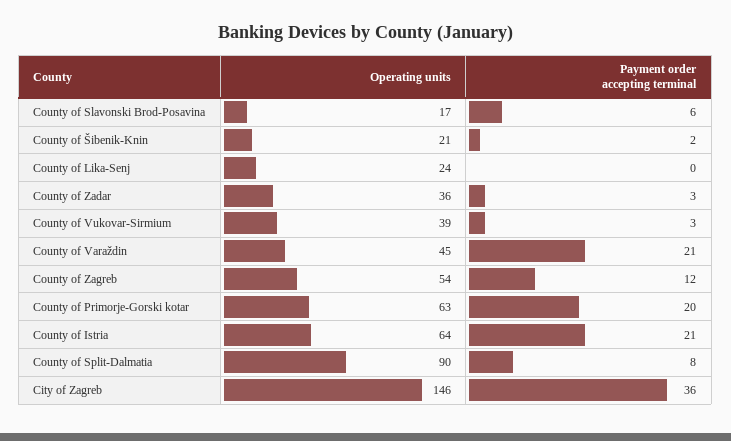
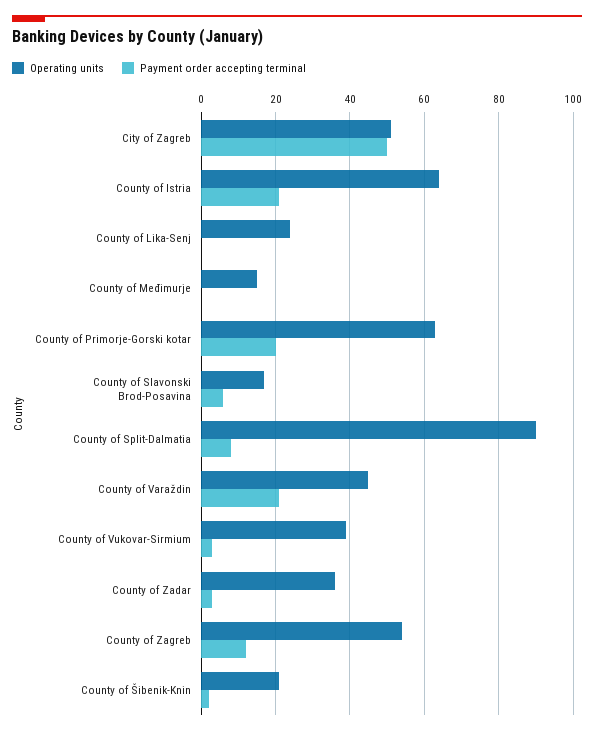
  {
    "Operating units": {
      "County of Slavonski Brod-Posavina": 17,
      "County of Šibenik-Knin": 21,
      "County of Lika-Senj": 24,
      "County of Zadar": 36,
      "County of Vukovar-Sirmium": 39,
      "County of Varaždin": 45,
      "County of Zagreb": 54,
      "County of Primorje-Gorski kotar": 63,
      "County of Istria": 64,
      "County of Split-Dalmatia": 90,
-     "City of Zagreb": 146
+     "City of Zagreb": 50,
+     "County of Međimurje": 15
    },
    "Payment order accepting terminal": {
      "County of Slavonski Brod-Posavina": 6,
      "County of Šibenik-Knin": 2,
      "County of Lika-Senj": 0,
      "County of Zadar": 3,
      "County of Vukovar-Sirmium": 3,
      "County of Varaždin": 21,
      "County of Zagreb": 12,
      "County of Primorje-Gorski kotar": 20,
      "County of Istria": 21,
      "County of Split-Dalmatia": 8,
-     "City of Zagreb": 36
+     "City of Zagreb": 50,
+     "County of Međimurje": 0
    }
  }

